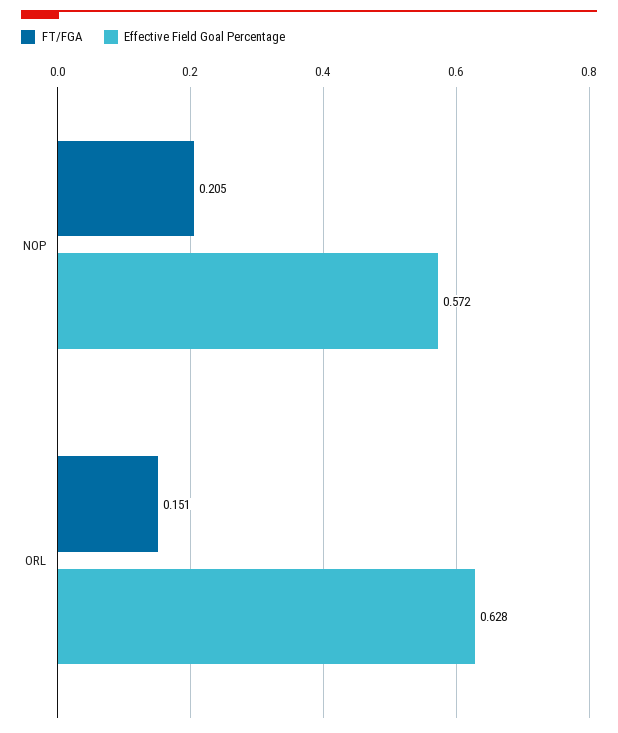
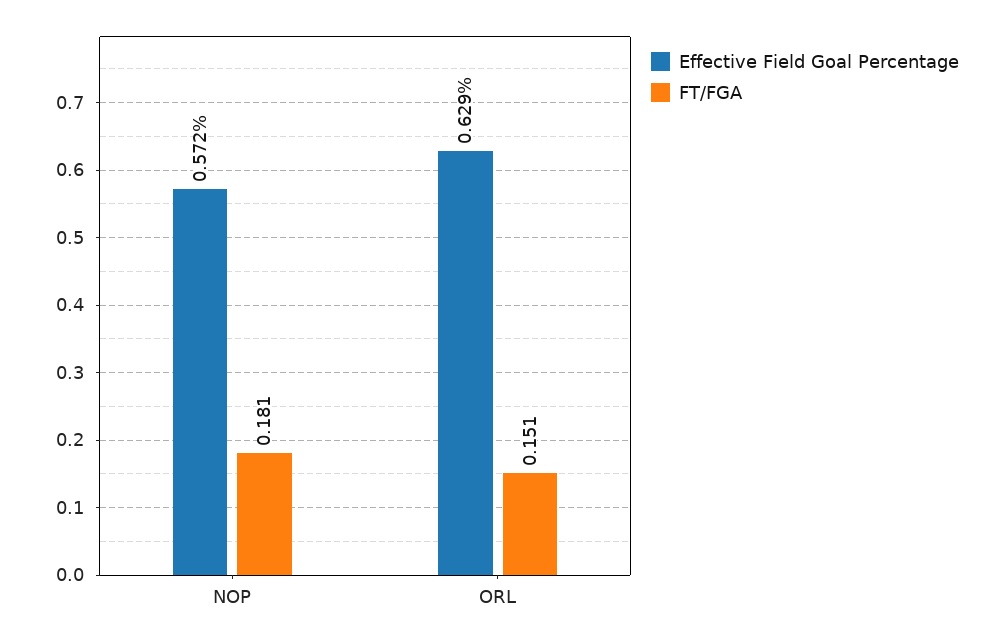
  {
    "FT/FGA": {
-     "NOP": 0.205,
+     "NOP": 0.181,
      "ORL": 0.151
    },
    "Effective Field Goal Percentage": {
      "NOP": 0.572,
-     "ORL": 0.628
+     "ORL": 0.629
    }
  }

